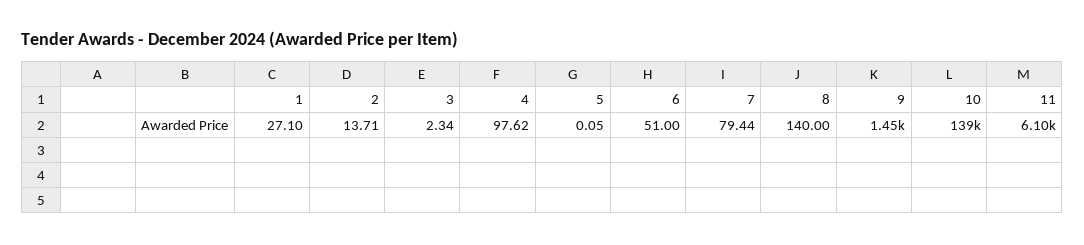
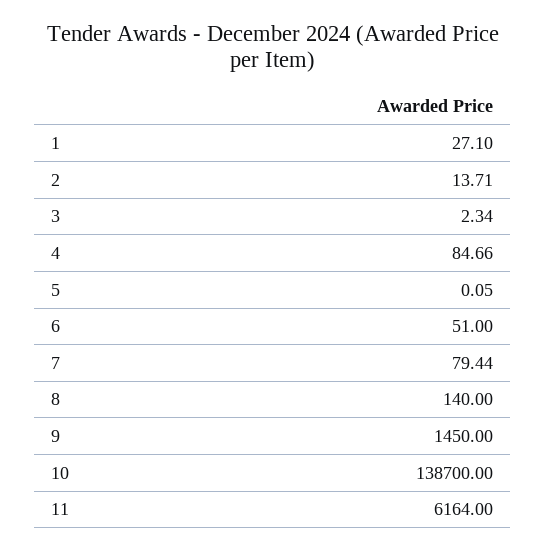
  {
    "1": 27.1,
    "2": 13.71,
    "3": 2.34,
-   "4": 97.62,
+   "4": 84.66,
    "5": 0.05,
    "6": 51,
    "7": 79.44,
    "8": 140,
    "9": 1450,
    "10": 138700,
-   "11": 6100
+   "11": 6164
  }

